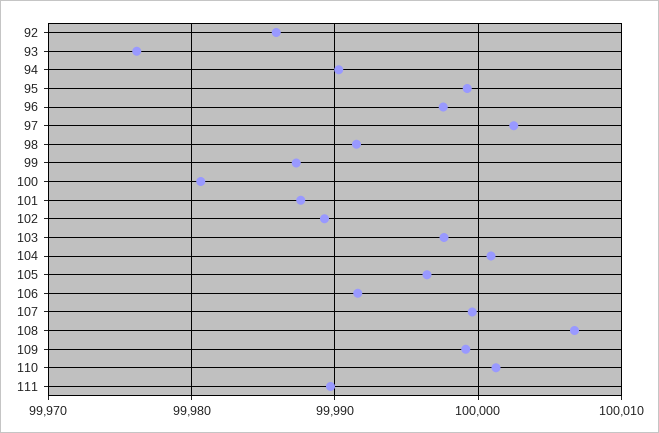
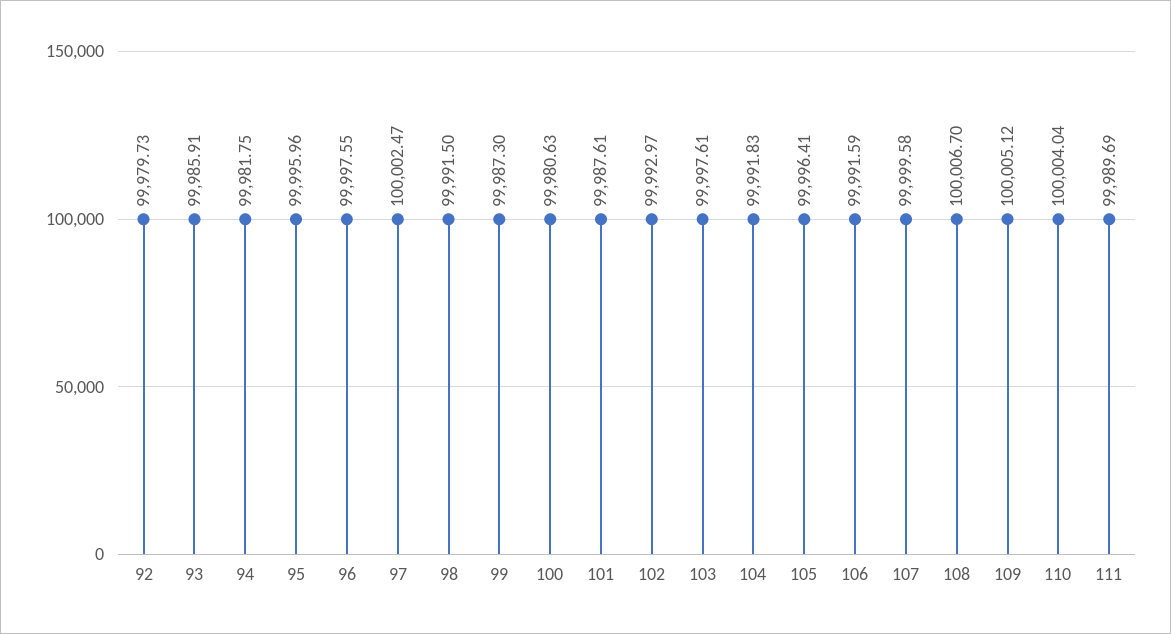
  {
-   "92": 99986,
+   "92": 99979.73,
-   "93": 99976,
+   "93": 99985.91,
-   "94": 99990,
+   "94": 99981.75,
-   "95": 99999,
+   "95": 99995.96,
    "96": 99997.55,
    "97": 100002.47,
    "98": 99991.5,
    "99": 99987.3,
    "100": 99980.63,
    "101": 99987.61,
-   "102": 99989,
+   "102": 99992.97,
    "103": 99997.61,
-   "104": 100001,
+   "104": 99991.83,
    "105": 99996.41,
    "106": 99991.59,
    "107": 99999.58,
    "108": 100006.7,
-   "109": 99999,
+   "109": 100005.12,
-   "110": 100001,
+   "110": 100004.04,
    "111": 99989.69
  }

